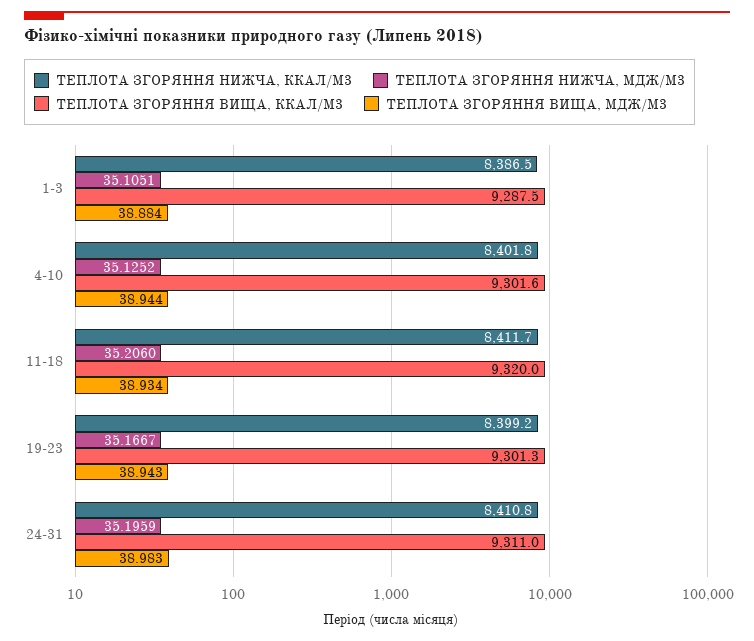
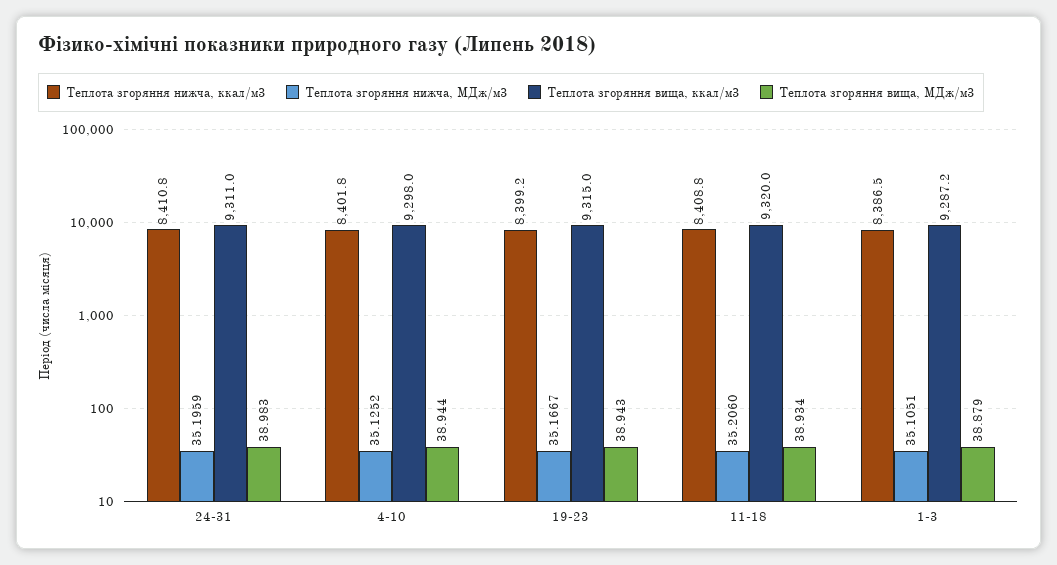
  {
    "ТЕПЛОТА ЗГОРЯННЯ НИЖЧА, ККАЛ/М3": {
      "1-3": 8386.5,
      "4-10": 8401.8,
-     "11-18": 8411.7,
+     "11-18": 8408.8,
      "19-23": 8399.2,
      "24-31": 8410.8
    },
    "ТЕПЛОТА ЗГОРЯННЯ НИЖЧА, МДЖ/М3": {
      "1-3": 35.1051,
      "4-10": 35.1252,
      "11-18": 35.206,
      "19-23": 35.1667,
      "24-31": 35.1959
    },
    "ТЕПЛОТА ЗГОРЯННЯ ВИЩА, ККАЛ/М3": {
-     "1-3": 9287.5,
+     "1-3": 9287.2,
-     "4-10": 9301.6,
+     "4-10": 9298,
      "11-18": 9320,
-     "19-23": 9301.3,
+     "19-23": 9315,
      "24-31": 9311
    },
    "ТЕПЛОТА ЗГОРЯННЯ ВИЩА, МДЖ/М3": {
-     "1-3": 38.884,
+     "1-3": 38.879,
      "4-10": 38.944,
      "11-18": 38.934,
      "19-23": 38.943,
      "24-31": 38.983
    }
  }

